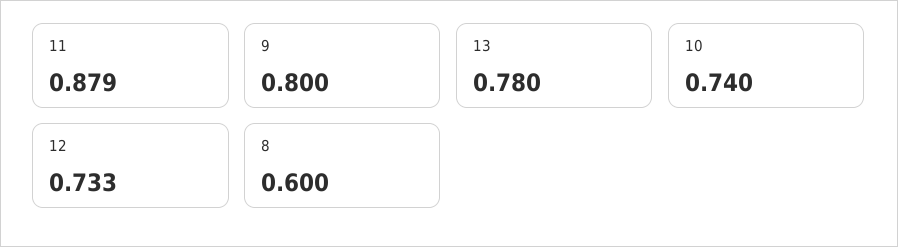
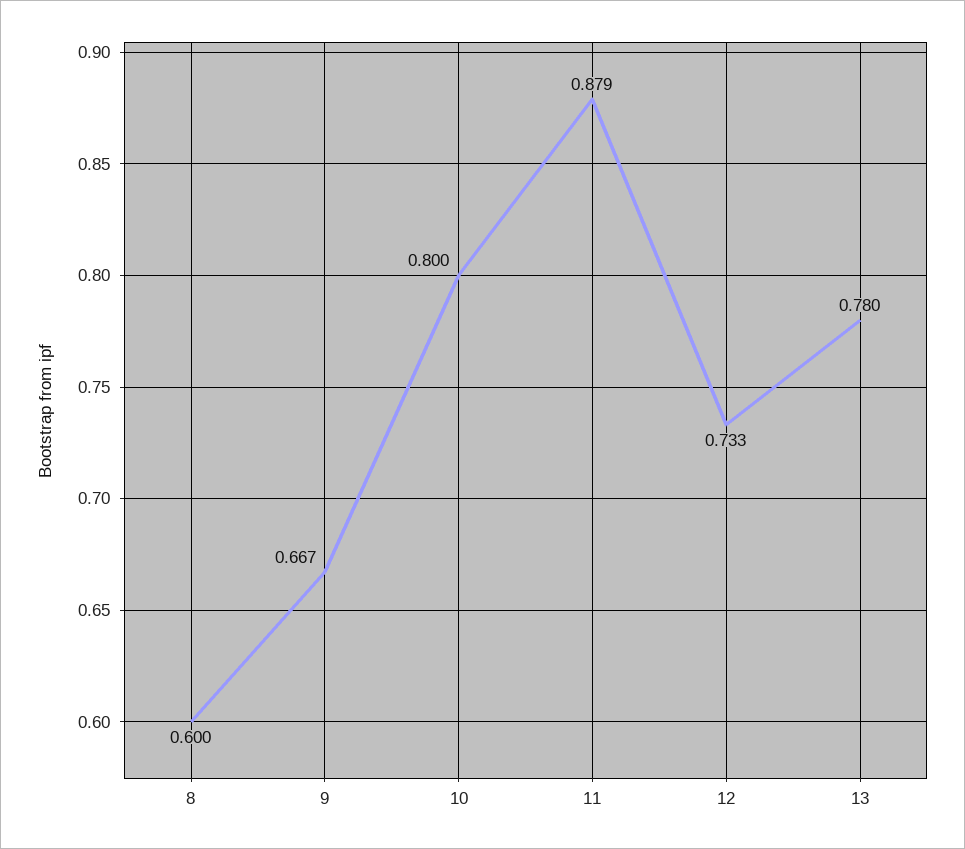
  {
    "11": 0.879,
-   "9": 0.8,
+   "9": 0.667,
    "13": 0.78,
-   "10": 0.74,
+   "10": 0.8,
    "12": 0.733,
    "8": 0.6
  }

